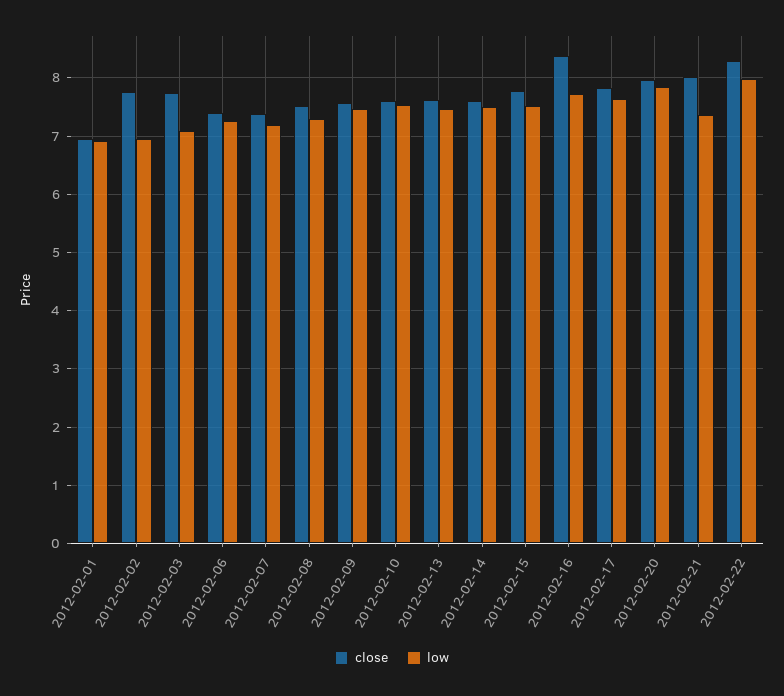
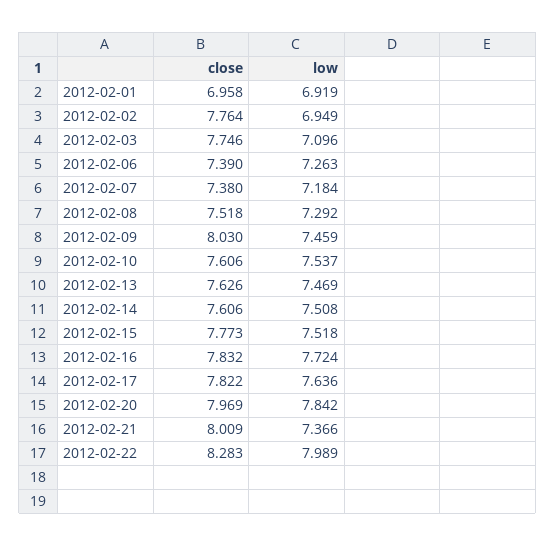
  {
    "close": {
      "2012-02-01": 6.958,
      "2012-02-02": 7.764,
      "2012-02-03": 7.746,
      "2012-02-06": 7.39,
      "2012-02-07": 7.38,
      "2012-02-08": 7.518,
-     "2012-02-09": 7.6,
+     "2012-02-09": 8.03,
      "2012-02-10": 7.606,
      "2012-02-13": 7.626,
      "2012-02-14": 7.606,
      "2012-02-15": 7.773,
-     "2012-02-16": 8.4,
+     "2012-02-16": 7.832,
      "2012-02-17": 7.822,
      "2012-02-20": 7.969,
      "2012-02-21": 8.009,
      "2012-02-22": 8.283
    },
    "low": {
      "2012-02-01": 6.919,
      "2012-02-02": 6.949,
      "2012-02-03": 7.096,
      "2012-02-06": 7.263,
      "2012-02-07": 7.184,
      "2012-02-08": 7.292,
      "2012-02-09": 7.459,
      "2012-02-10": 7.537,
      "2012-02-13": 7.469,
      "2012-02-14": 7.508,
      "2012-02-15": 7.518,
      "2012-02-16": 7.724,
      "2012-02-17": 7.636,
      "2012-02-20": 7.842,
      "2012-02-21": 7.366,
      "2012-02-22": 7.989
    }
  }

